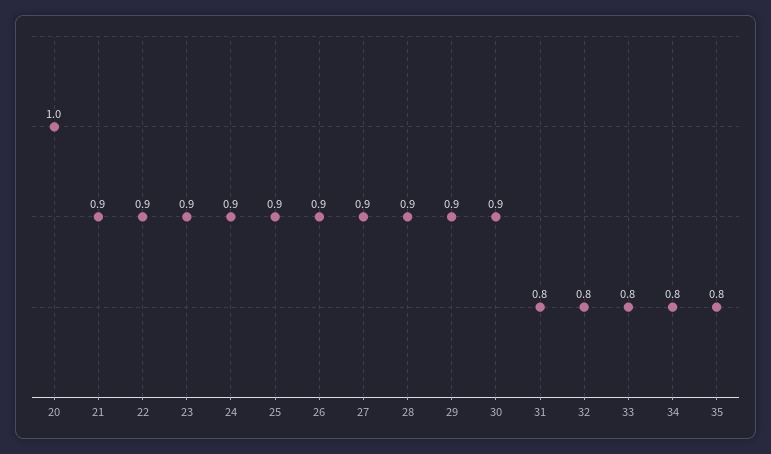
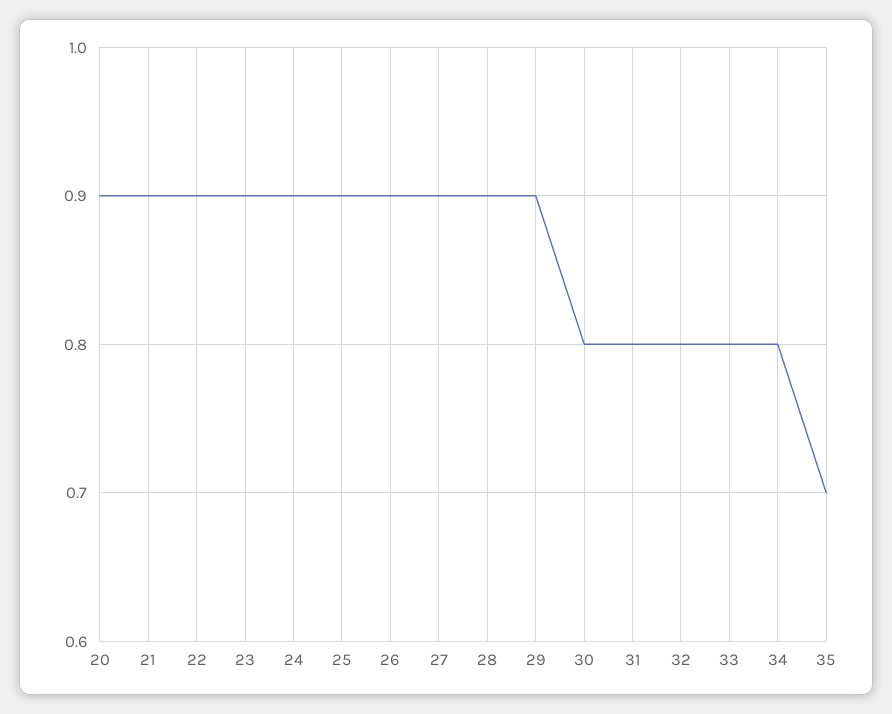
  {
-   "20": 1,
+   "20": 0.9,
    "21": 0.9,
    "22": 0.9,
    "23": 0.9,
    "24": 0.9,
    "25": 0.9,
    "26": 0.9,
    "27": 0.9,
    "28": 0.9,
    "29": 0.9,
-   "30": 0.9,
+   "30": 0.8,
    "31": 0.8,
    "32": 0.8,
    "33": 0.8,
    "34": 0.8,
-   "35": 0.8
+   "35": 0.7
  }

